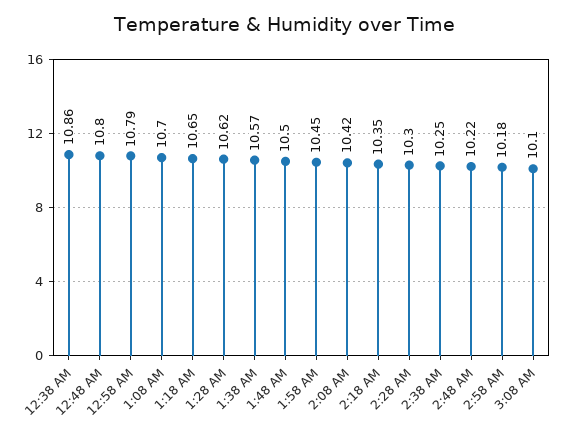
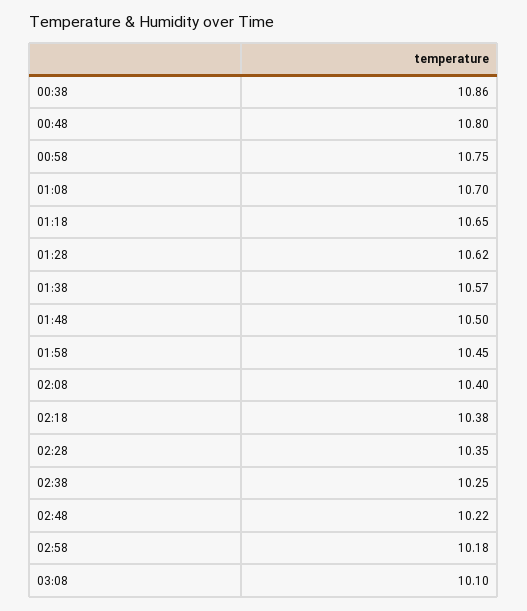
  {
    "12:38 AM": 10.86,
    "12:48 AM": 10.8,
-   "12:58 AM": 10.79,
+   "12:58 AM": 10.75,
    "1:08 AM": 10.7,
    "1:18 AM": 10.65,
    "1:28 AM": 10.62,
    "1:38 AM": 10.57,
    "1:48 AM": 10.5,
    "1:58 AM": 10.45,
-   "2:08 AM": 10.42,
+   "2:08 AM": 10.4,
-   "2:18 AM": 10.35,
+   "2:18 AM": 10.38,
-   "2:28 AM": 10.3,
+   "2:28 AM": 10.35,
    "2:38 AM": 10.25,
    "2:48 AM": 10.22,
    "2:58 AM": 10.18,
    "3:08 AM": 10.1
  }

